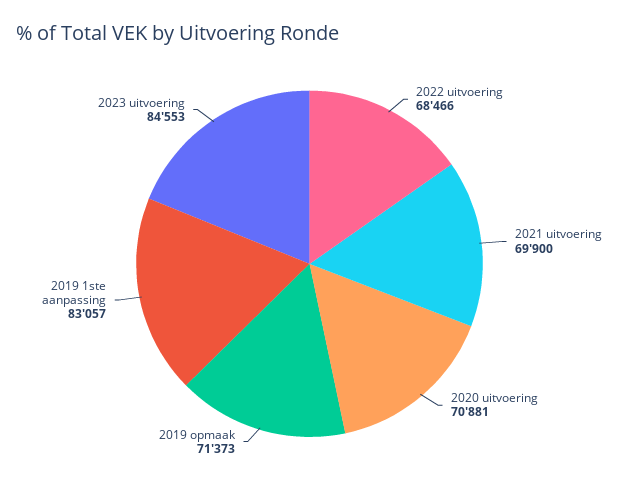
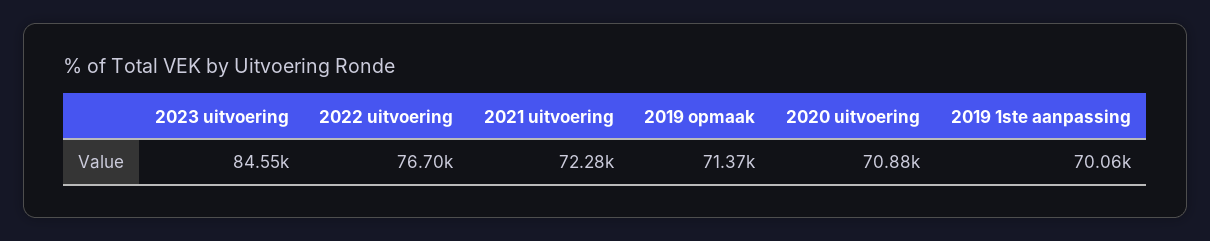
  {
-   "2022 uitvoering": 68466,
+   "2022 uitvoering": 76700,
-   "2021 uitvoering": 69900,
+   "2021 uitvoering": 72280,
    "2020 uitvoering": 70881,
    "2019 opmaak": 71373,
-   "2019 1ste aanpassing": 83057,
+   "2019 1ste aanpassing": 70060,
    "2023 uitvoering": 84553
  }

